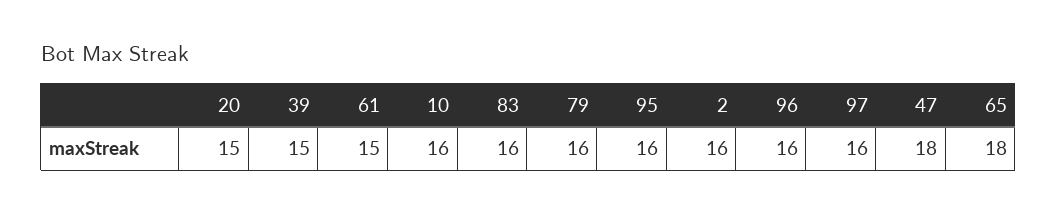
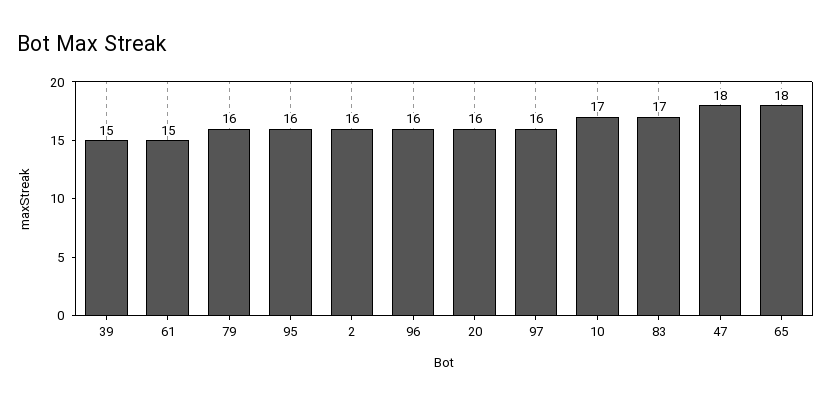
  {
-   "20": 15,
+   "20": 16,
    "39": 15,
    "61": 15,
-   "10": 16,
+   "10": 17,
-   "83": 16,
+   "83": 17,
    "79": 16,
    "95": 16,
    "2": 16,
    "96": 16,
    "97": 16,
    "47": 18,
    "65": 18
  }

